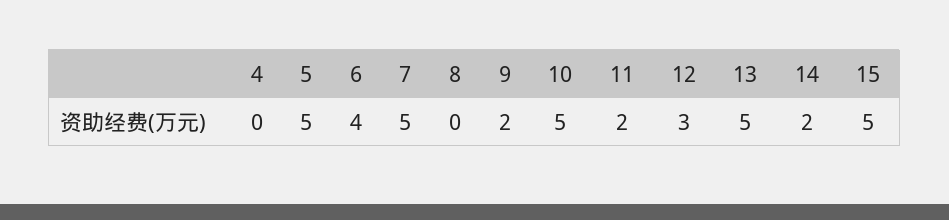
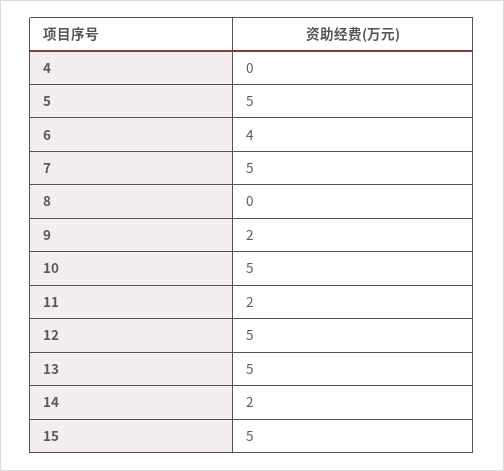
  {
    "4": 0,
    "5": 5,
    "6": 4,
    "7": 5,
    "8": 0,
    "9": 2,
    "10": 5,
    "11": 2,
-   "12": 3,
+   "12": 5,
    "13": 5,
    "14": 2,
    "15": 5
  }

